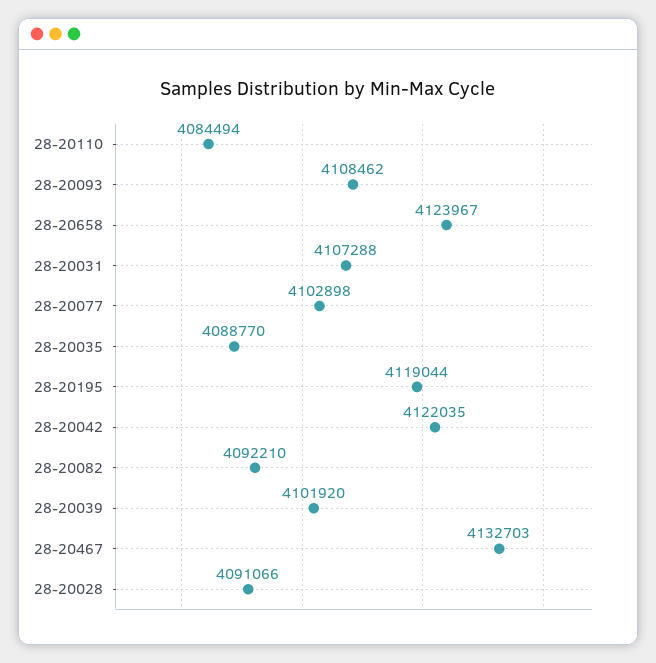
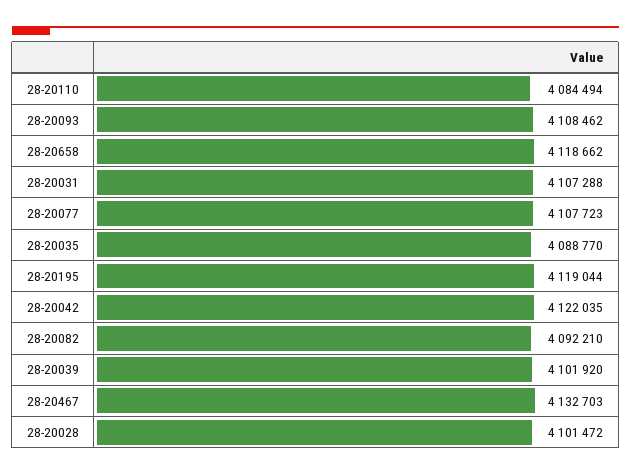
  {
    "28-20110": 4084494,
    "28-20093": 4108462,
-   "28-20658": 4123967,
+   "28-20658": 4118662,
    "28-20031": 4107288,
-   "28-20077": 4102898,
+   "28-20077": 4107723,
    "28-20035": 4088770,
    "28-20195": 4119044,
    "28-20042": 4122035,
    "28-20082": 4092210,
    "28-20039": 4101920,
    "28-20467": 4132703,
-   "28-20028": 4091066
+   "28-20028": 4101472
  }

